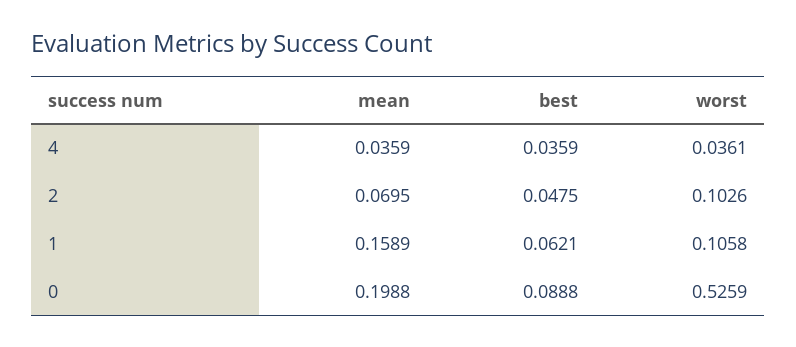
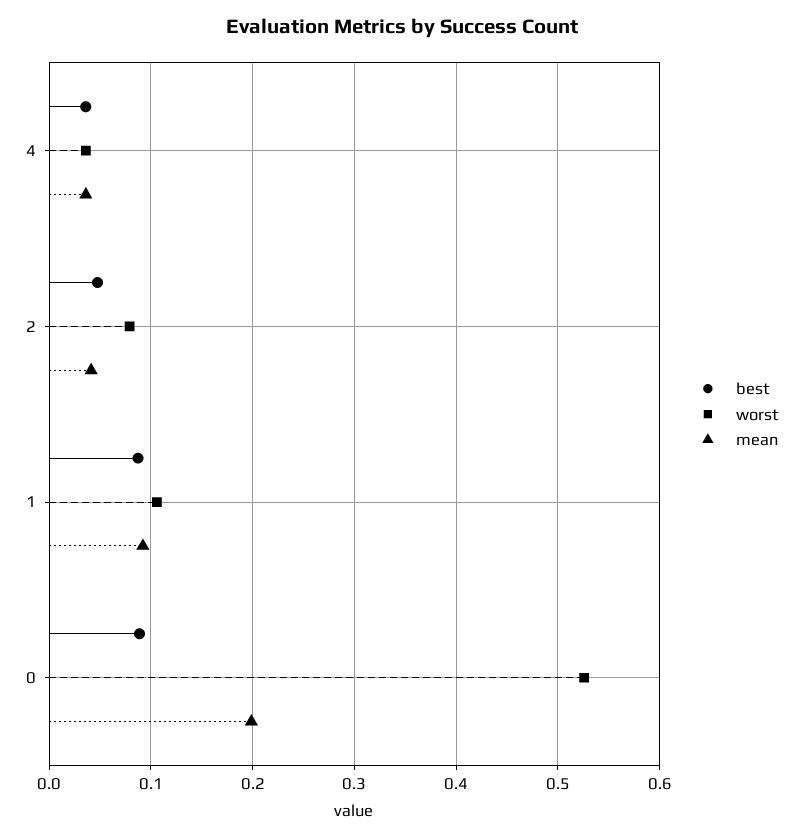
  {
    "mean": {
      "4": 0.0359,
-     "2": 0.0695,
+     "2": 0.04,
-     "1": 0.1589,
+     "1": 0.09,
      "0": 0.1988
    },
    "best": {
      "4": 0.0359,
      "2": 0.0475,
-     "1": 0.0621,
+     "1": 0.09,
      "0": 0.0888
    },
    "worst": {
      "4": 0.0361,
-     "2": 0.1026,
+     "2": 0.08,
      "1": 0.1058,
      "0": 0.5259
    }
  }

